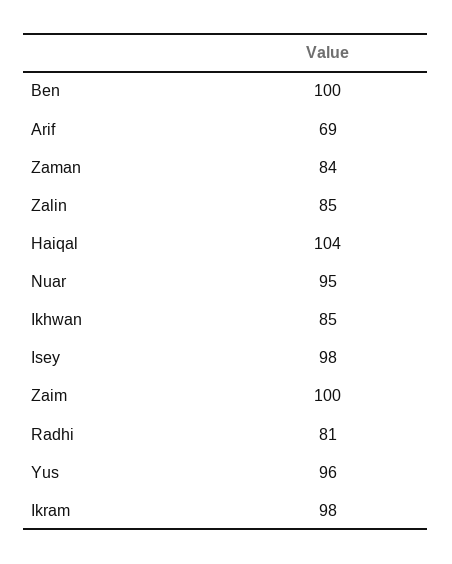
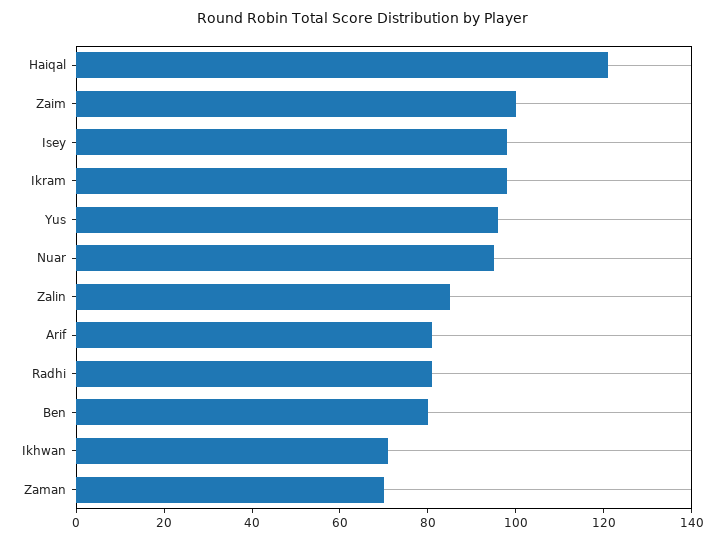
  {
-   "Ben": 100,
+   "Ben": 80,
-   "Arif": 69,
+   "Arif": 80,
-   "Zaman": 84,
+   "Zaman": 70,
    "Zalin": 85,
-   "Haiqal": 104,
+   "Haiqal": 120,
    "Nuar": 95,
-   "Ikhwan": 85,
+   "Ikhwan": 70,
    "Isey": 98,
    "Zaim": 100,
    "Radhi": 81,
    "Yus": 96,
    "Ikram": 98
  }

